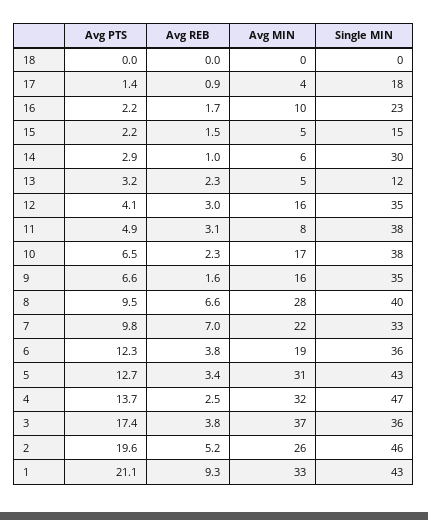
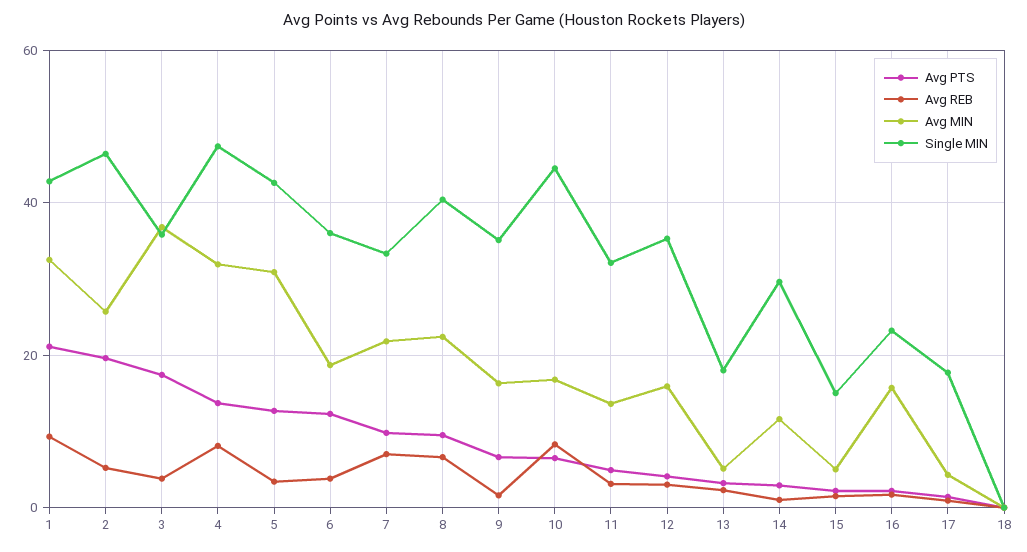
  {
    "Avg PTS": {
      "18": 0,
      "17": 1.4,
      "16": 2.2,
      "15": 2.2,
      "14": 2.9,
      "13": 3.2,
      "12": 4.1,
      "11": 4.9,
      "10": 6.5,
      "9": 6.6,
      "8": 9.5,
      "7": 9.8,
      "6": 12.3,
      "5": 12.7,
      "4": 13.7,
      "3": 17.4,
      "2": 19.6,
      "1": 21.1
    },
    "Avg REB": {
      "18": 0,
      "17": 0.9,
      "16": 1.7,
      "15": 1.5,
      "14": 1,
      "13": 2.3,
      "12": 3,
      "11": 3.1,
-     "10": 2.3,
+     "10": 8,
      "9": 1.6,
      "8": 6.6,
      "7": 7,
      "6": 3.8,
      "5": 3.4,
-     "4": 2.5,
+     "4": 8,
      "3": 3.8,
      "2": 5.2,
      "1": 9.3
    },
    "Avg MIN": {
      "18": 0,
      "17": 4,
-     "16": 10,
+     "16": 16,
      "15": 5,
-     "14": 6,
+     "14": 12,
      "13": 5,
      "12": 16,
-     "11": 8,
+     "11": 14,
      "10": 17,
      "9": 16,
-     "8": 28,
+     "8": 22,
      "7": 22,
      "6": 19,
      "5": 31,
      "4": 32,
      "3": 37,
      "2": 26,
      "1": 33
    },
    "Single MIN": {
      "18": 0,
      "17": 18,
      "16": 23,
      "15": 15,
      "14": 30,
-     "13": 12,
+     "13": 18,
      "12": 35,
-     "11": 38,
+     "11": 32,
-     "10": 38,
+     "10": 44,
      "9": 35,
      "8": 40,
      "7": 33,
      "6": 36,
      "5": 43,
      "4": 47,
      "3": 36,
      "2": 46,
      "1": 43
    }
  }

